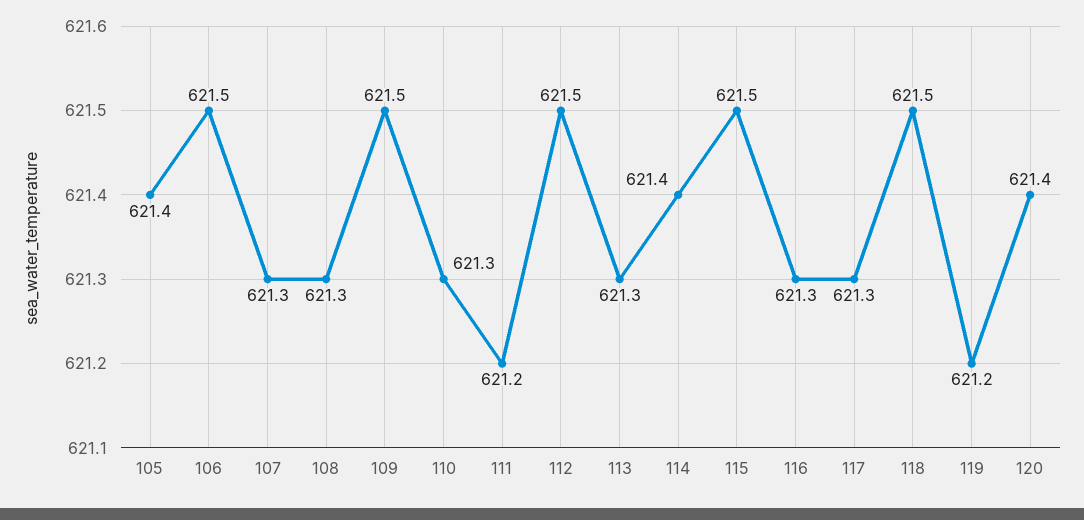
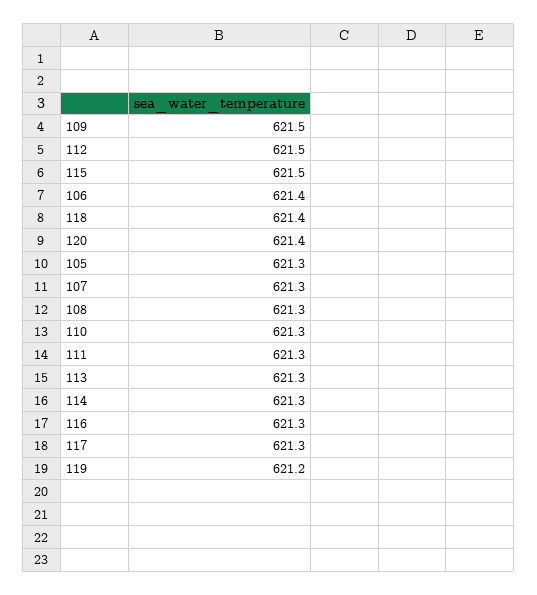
  {
-   "105": 621.4,
+   "105": 621.3,
-   "106": 621.5,
+   "106": 621.4,
    "107": 621.3,
    "108": 621.3,
    "109": 621.5,
    "110": 621.3,
-   "111": 621.2,
+   "111": 621.3,
    "112": 621.5,
    "113": 621.3,
-   "114": 621.4,
+   "114": 621.3,
    "115": 621.5,
    "116": 621.3,
    "117": 621.3,
-   "118": 621.5,
+   "118": 621.4,
    "119": 621.2,
    "120": 621.4
  }

